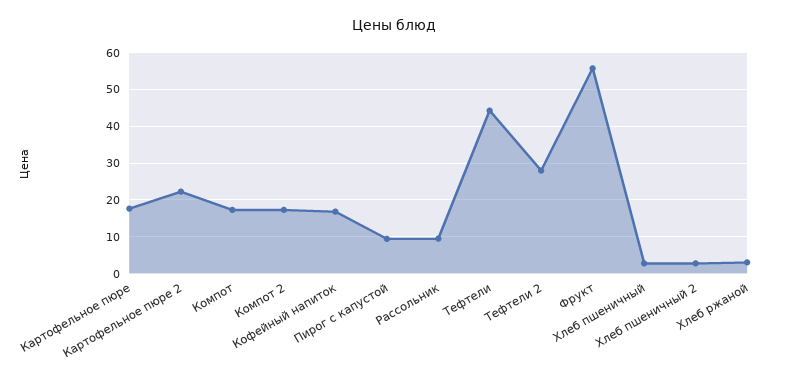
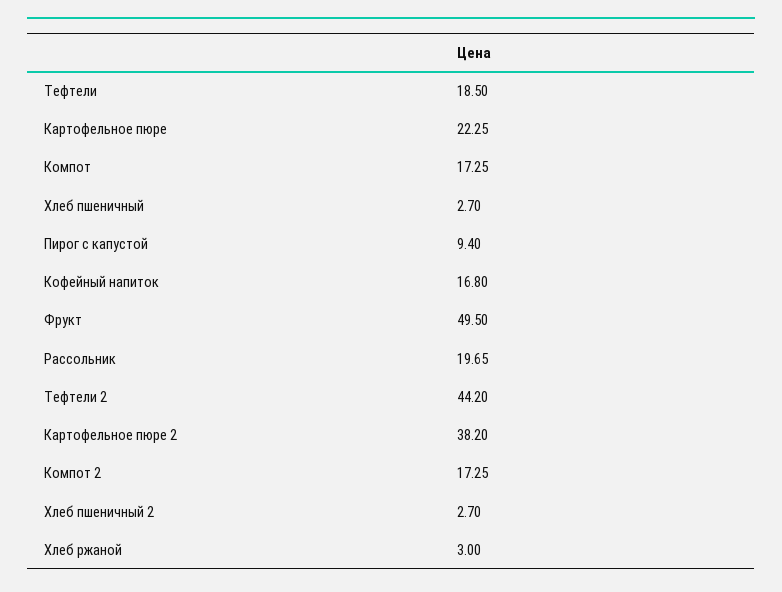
  {
-   "Картофельное пюре": 18,
+   "Картофельное пюре": 22.25,
-   "Картофельное пюре 2": 22,
+   "Картофельное пюре 2": 38.2,
    "Компот": 17.25,
    "Компот 2": 17.25,
    "Кофейный напиток": 16.8,
    "Пирог с капустой": 9.4,
-   "Рассольник": 10,
+   "Рассольник": 19.65,
-   "Тефтели": 44,
+   "Тефтели": 18.5,
-   "Тефтели 2": 28,
+   "Тефтели 2": 44.2,
-   "Фрукт": 56,
+   "Фрукт": 49.5,
    "Хлеб пшеничный": 2.7,
    "Хлеб пшеничный 2": 2.7,
    "Хлеб ржаной": 3
  }

